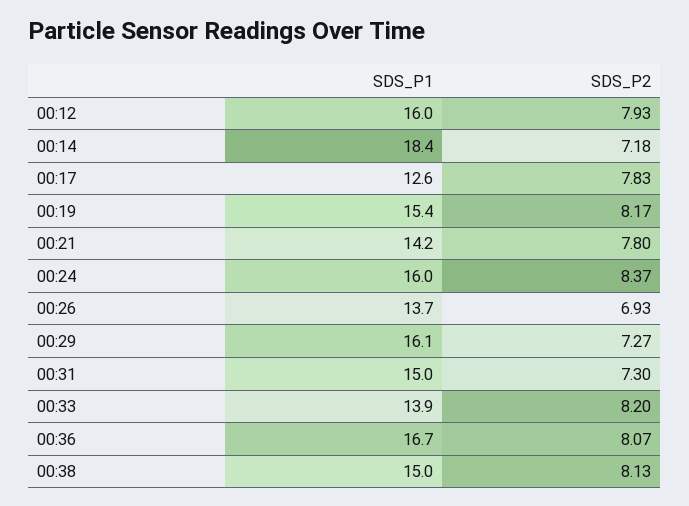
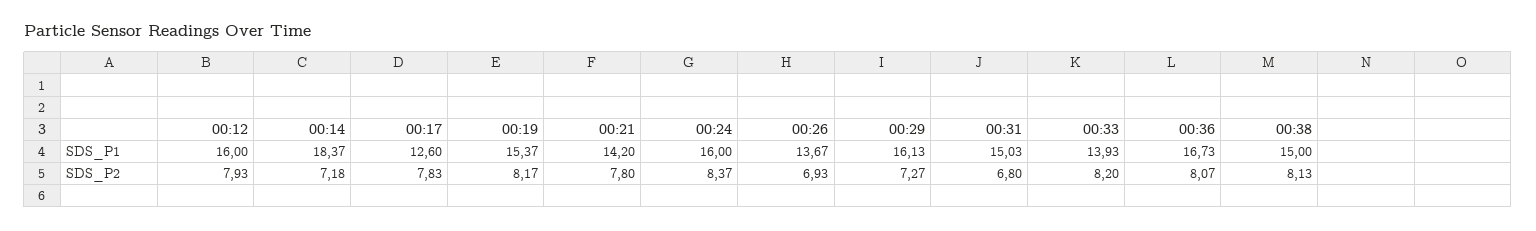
  {
    "SDS_P1": {
      "00:12": 16,
      "00:14": 18.37,
      "00:17": 12.6,
      "00:19": 15.37,
      "00:21": 14.2,
      "00:24": 16,
      "00:26": 13.67,
      "00:29": 16.13,
      "00:31": 15.03,
      "00:33": 13.93,
      "00:36": 16.73,
      "00:38": 15
    },
    "SDS_P2": {
      "00:12": 7.93,
      "00:14": 7.18,
      "00:17": 7.83,
      "00:19": 8.17,
      "00:21": 7.8,
      "00:24": 8.37,
      "00:26": 6.93,
      "00:29": 7.27,
-     "00:31": 7.3,
+     "00:31": 6.8,
      "00:33": 8.2,
      "00:36": 8.07,
      "00:38": 8.13
    }
  }

